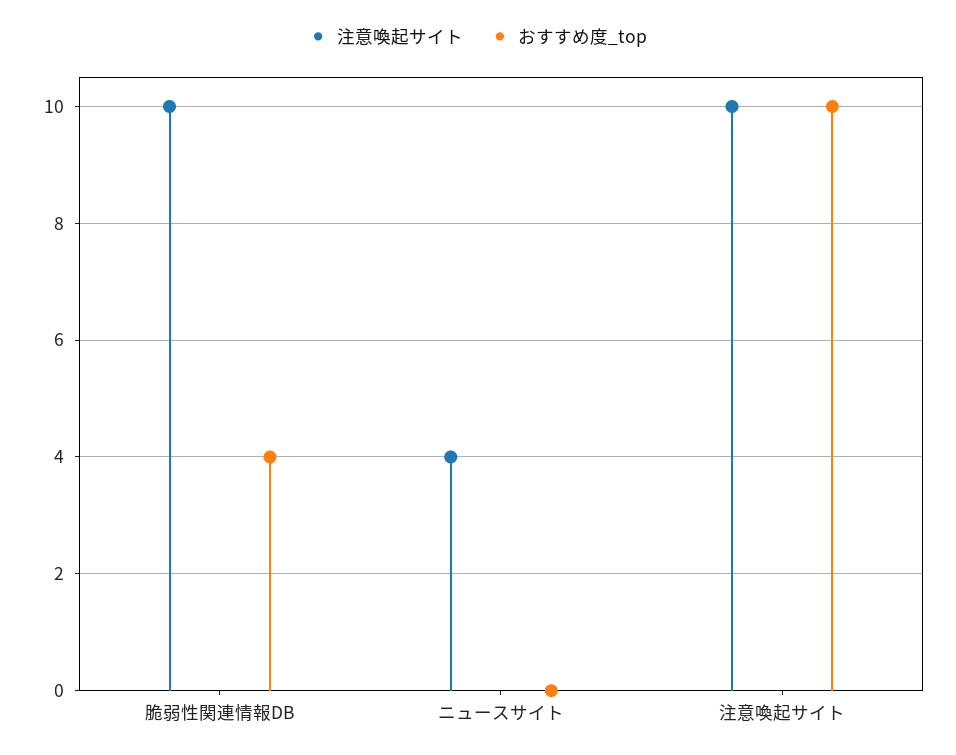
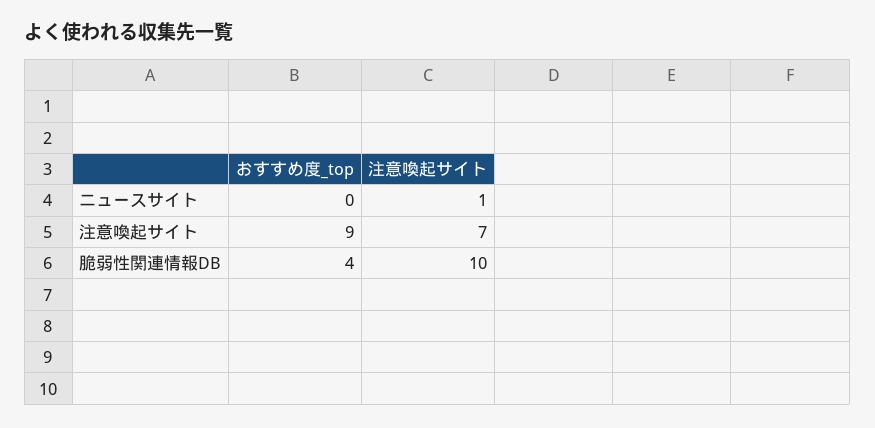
  {
    "注意喚起サイト": {
      "脆弱性関連情報DB": 10,
-     "ニュースサイト": 4,
+     "ニュースサイト": 1,
-     "注意喚起サイト": 10
+     "注意喚起サイト": 7
    },
    "おすすめ度_top": {
      "脆弱性関連情報DB": 4,
      "ニュースサイト": 0,
-     "注意喚起サイト": 10
+     "注意喚起サイト": 9
    }
  }

